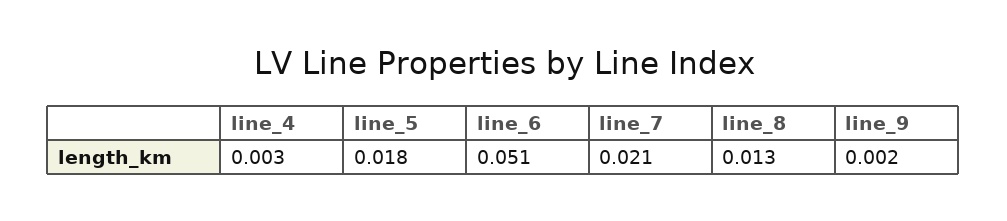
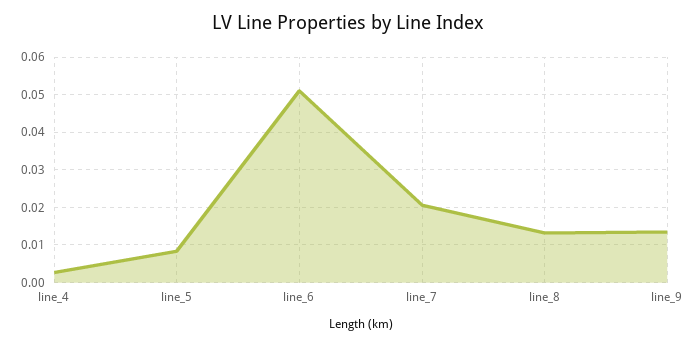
  {
    "line_4": 0.003,
-   "line_5": 0.018,
+   "line_5": 0.008,
    "line_6": 0.051,
    "line_7": 0.021,
    "line_8": 0.013,
-   "line_9": 0.002
+   "line_9": 0.014
  }

